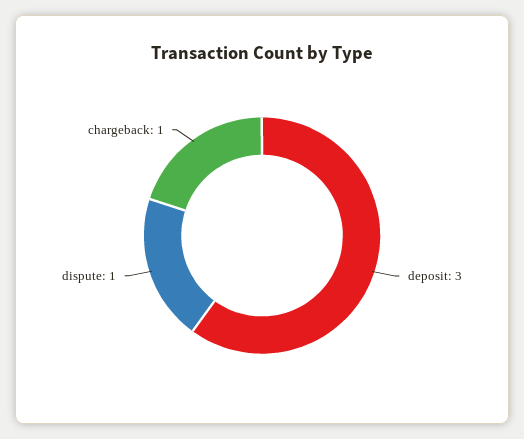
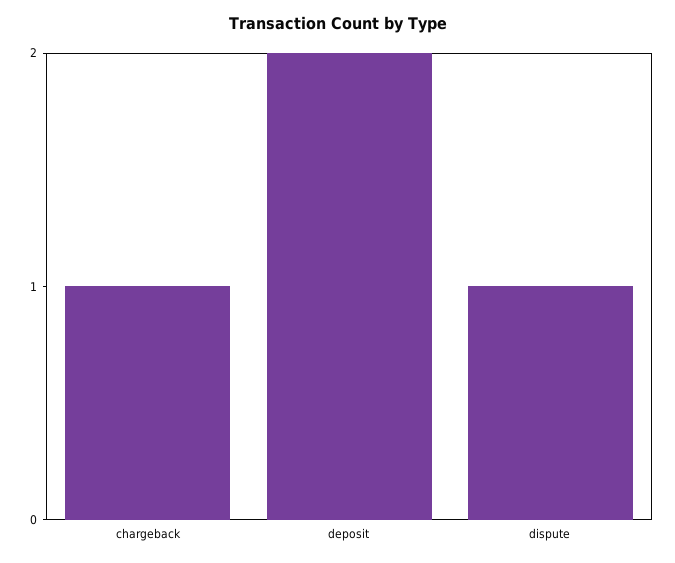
  {
-   "deposit": 3,
+   "deposit": 2,
    "dispute": 1,
    "chargeback": 1
  }

